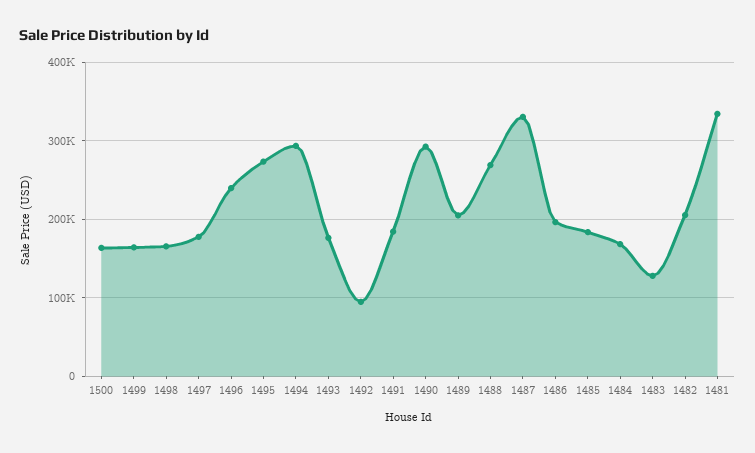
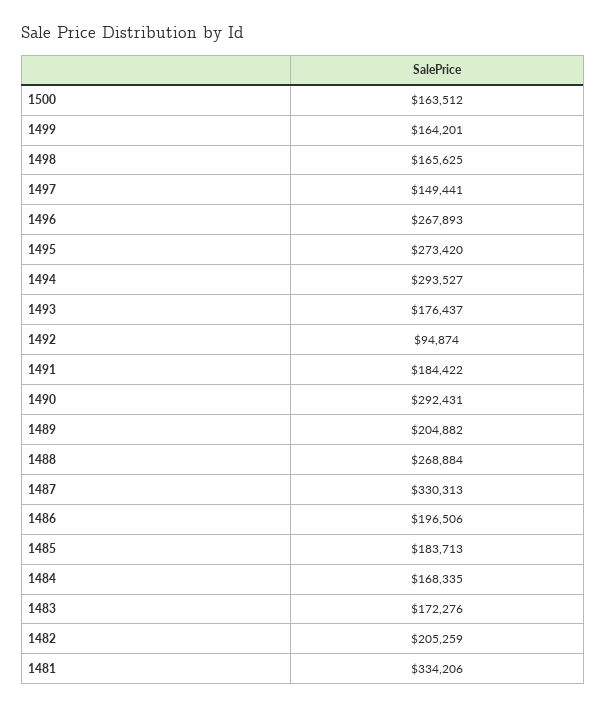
  {
    "1500": 163512,
    "1499": 164201,
    "1498": 165625,
-   "1497": 180000,
+   "1497": 149441,
-   "1496": 240000,
+   "1496": 267893,
    "1495": 273420,
    "1494": 293527,
    "1493": 176437,
    "1492": 94874,
    "1491": 184422,
    "1490": 292431,
    "1489": 204882,
    "1488": 268884,
    "1487": 330313,
    "1486": 196506,
    "1485": 183713,
    "1484": 168335,
-   "1483": 130000,
+   "1483": 172276,
    "1482": 205259,
    "1481": 334206
  }

